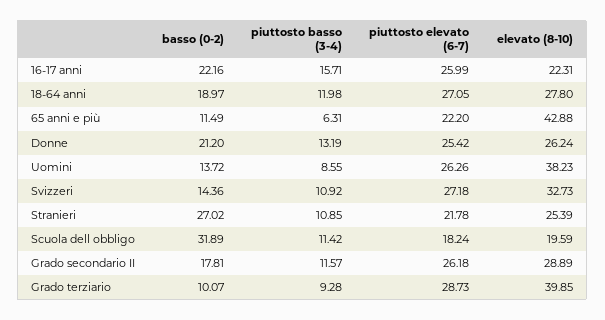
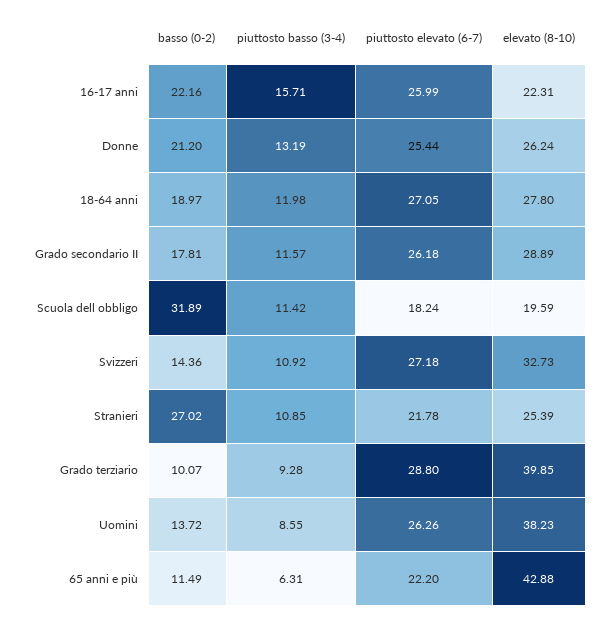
  {
    "basso (0-2)": {
      "16-17 anni": 22.16,
      "18-64 anni": 18.97,
      "65 anni e più": 11.49,
      "Donne": 21.2,
      "Uomini": 13.72,
      "Svizzeri": 14.36,
      "Stranieri": 27.02,
      "Scuola dell obbligo": 31.89,
      "Grado secondario II": 17.81,
      "Grado terziario": 10.07
    },
    "piuttosto basso (3-4)": {
      "16-17 anni": 15.71,
      "18-64 anni": 11.98,
      "65 anni e più": 6.31,
      "Donne": 13.19,
      "Uomini": 8.55,
      "Svizzeri": 10.92,
      "Stranieri": 10.85,
      "Scuola dell obbligo": 11.42,
      "Grado secondario II": 11.57,
      "Grado terziario": 9.28
    },
    "piuttosto elevato (6-7)": {
      "16-17 anni": 25.99,
      "18-64 anni": 27.05,
      "65 anni e più": 22.2,
-     "Donne": 25.42,
+     "Donne": 25.44,
      "Uomini": 26.26,
      "Svizzeri": 27.18,
      "Stranieri": 21.78,
      "Scuola dell obbligo": 18.24,
      "Grado secondario II": 26.18,
-     "Grado terziario": 28.73
+     "Grado terziario": 28.8
    },
    "elevato (8-10)": {
      "16-17 anni": 22.31,
      "18-64 anni": 27.8,
      "65 anni e più": 42.88,
      "Donne": 26.24,
      "Uomini": 38.23,
      "Svizzeri": 32.73,
      "Stranieri": 25.39,
      "Scuola dell obbligo": 19.59,
      "Grado secondario II": 28.89,
      "Grado terziario": 39.85
    }
  }

